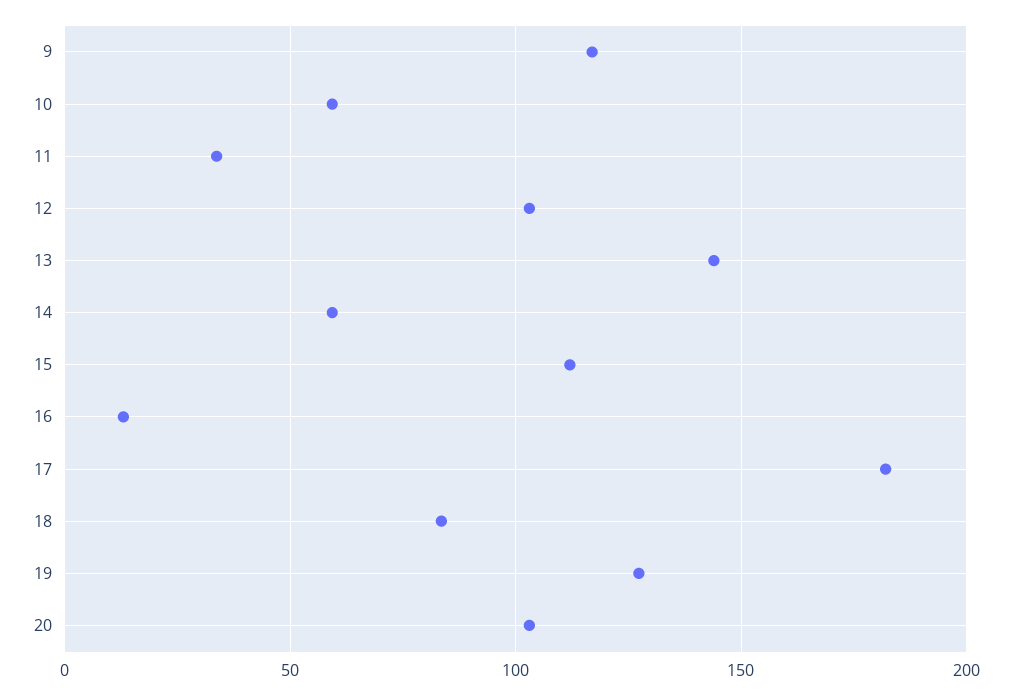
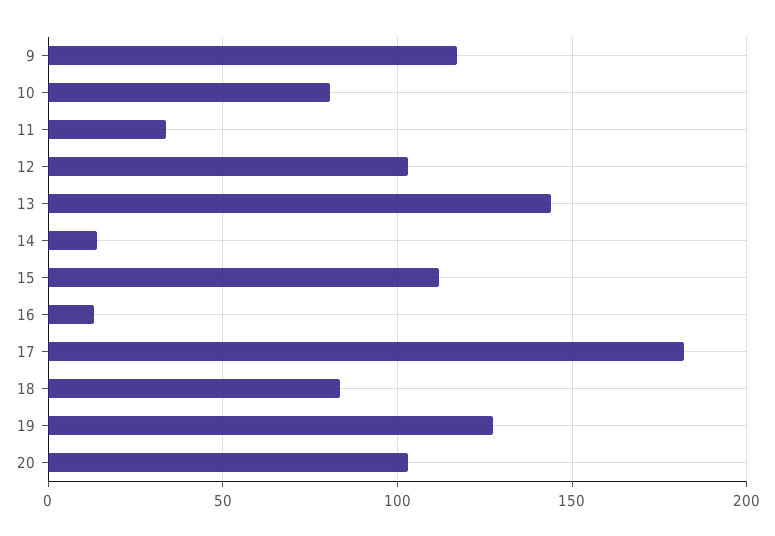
  {
    "9": 115,
-   "10": 60,
+   "10": 80,
    "11": 35,
    "12": 105,
    "13": 145,
-   "14": 60,
+   "14": 15,
    "15": 110,
    "16": 15,
    "17": 180,
    "18": 85,
    "19": 125,
    "20": 105
  }

